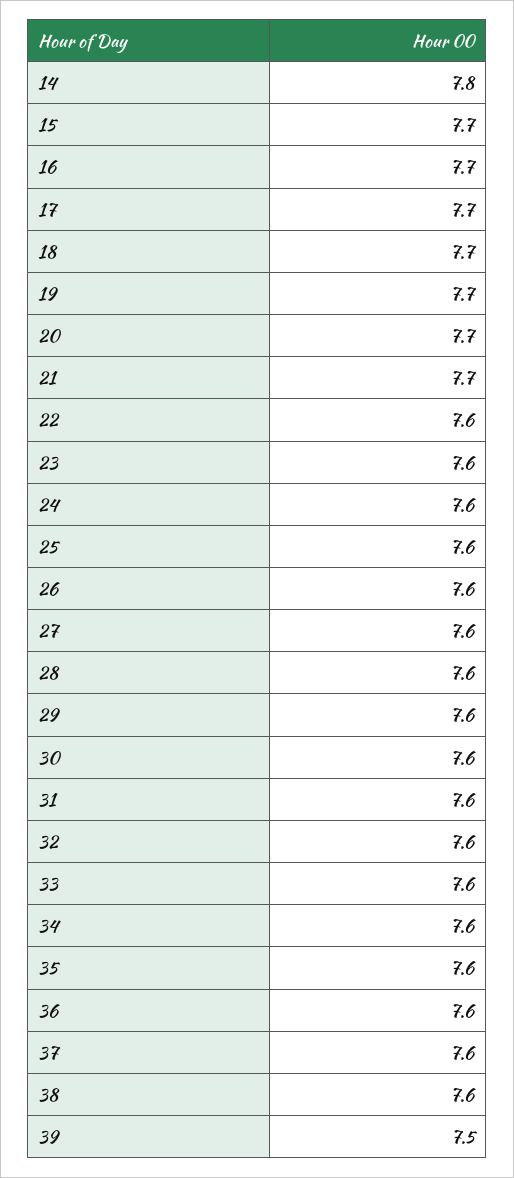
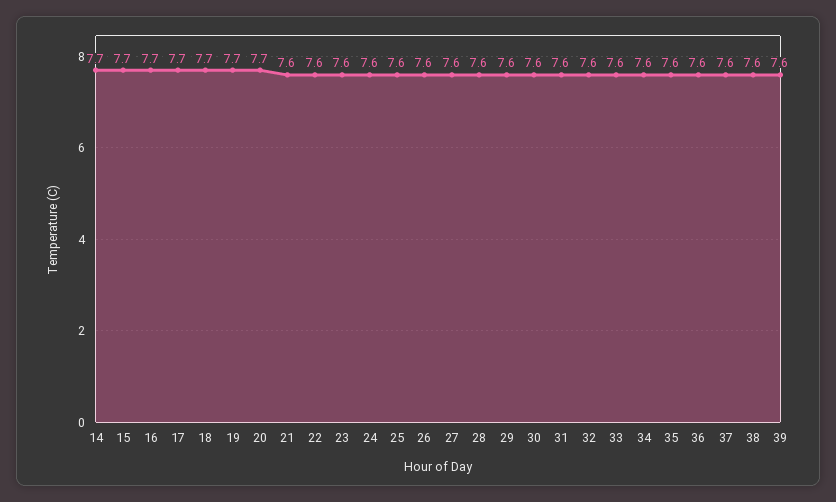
  {
-   "14": 7.8,
+   "14": 7.7,
    "15": 7.7,
    "16": 7.7,
    "17": 7.7,
    "18": 7.7,
    "19": 7.7,
    "20": 7.7,
-   "21": 7.7,
+   "21": 7.6,
    "22": 7.6,
    "23": 7.6,
    "24": 7.6,
    "25": 7.6,
    "26": 7.6,
    "27": 7.6,
    "28": 7.6,
    "29": 7.6,
    "30": 7.6,
    "31": 7.6,
    "32": 7.6,
    "33": 7.6,
    "34": 7.6,
    "35": 7.6,
    "36": 7.6,
    "37": 7.6,
    "38": 7.6,
-   "39": 7.5
+   "39": 7.6
  }

